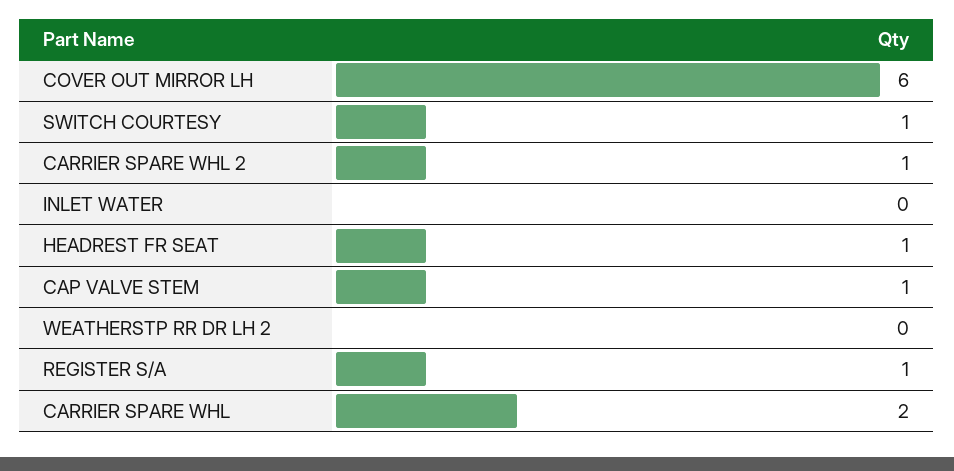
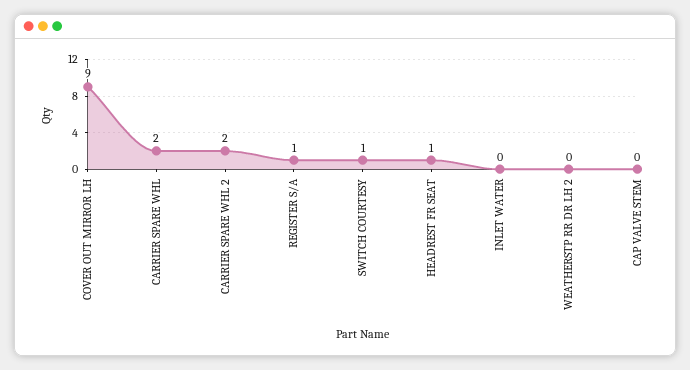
  {
-   "COVER OUT MIRROR LH": 6,
+   "COVER OUT MIRROR LH": 9,
    "SWITCH COURTESY": 1,
-   "CARRIER SPARE WHL 2": 1,
+   "CARRIER SPARE WHL 2": 2,
    "INLET WATER": 0,
    "HEADREST FR SEAT": 1,
-   "CAP VALVE STEM": 1,
+   "CAP VALVE STEM": 0,
    "WEATHERSTP RR DR LH 2": 0,
    "REGISTER S/A": 1,
    "CARRIER SPARE WHL": 2
  }

